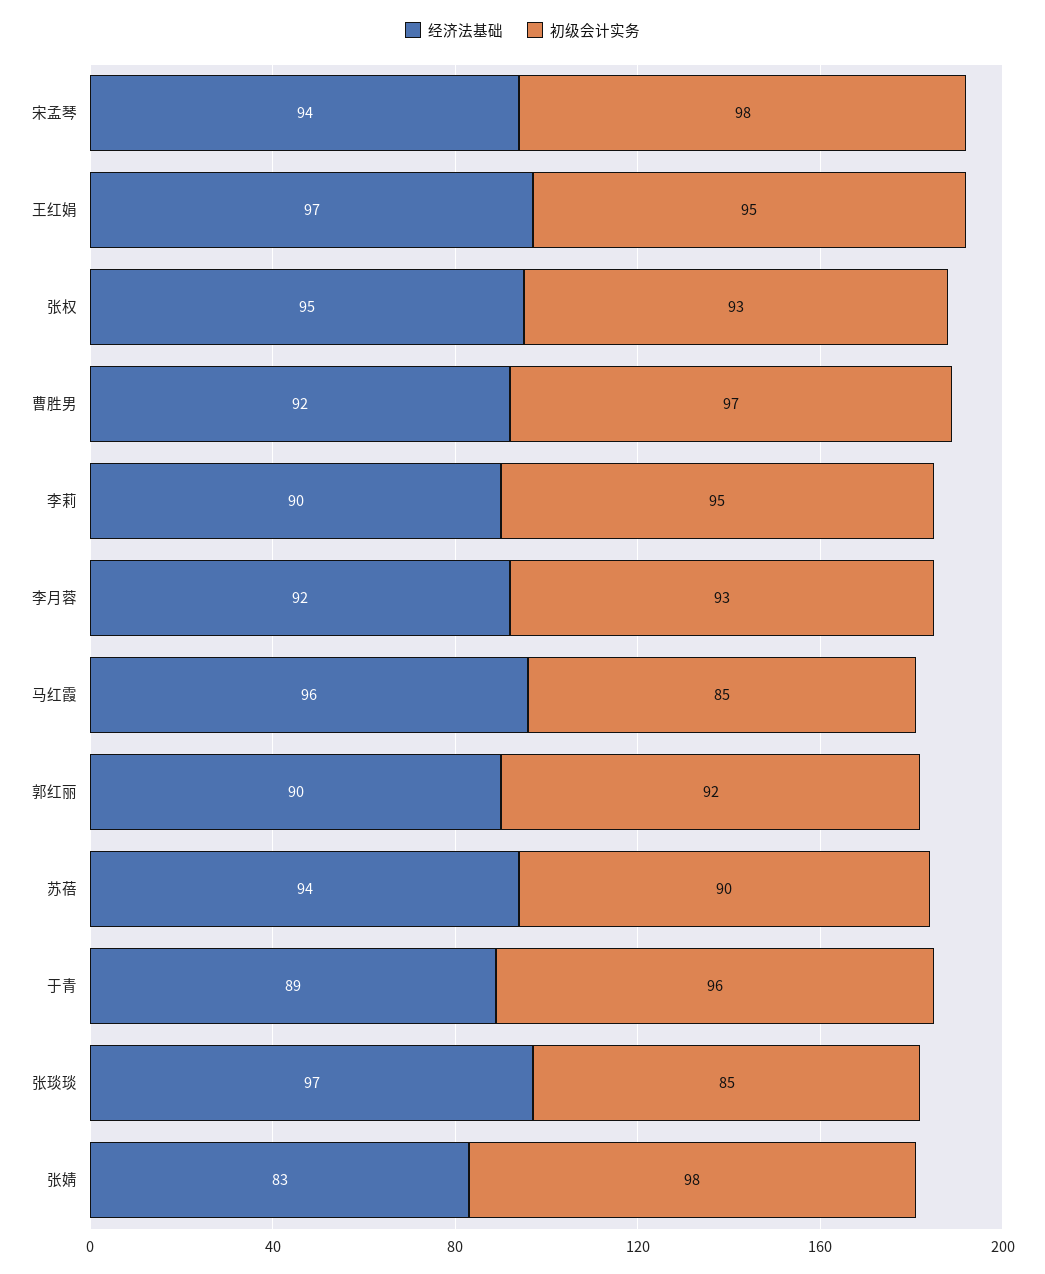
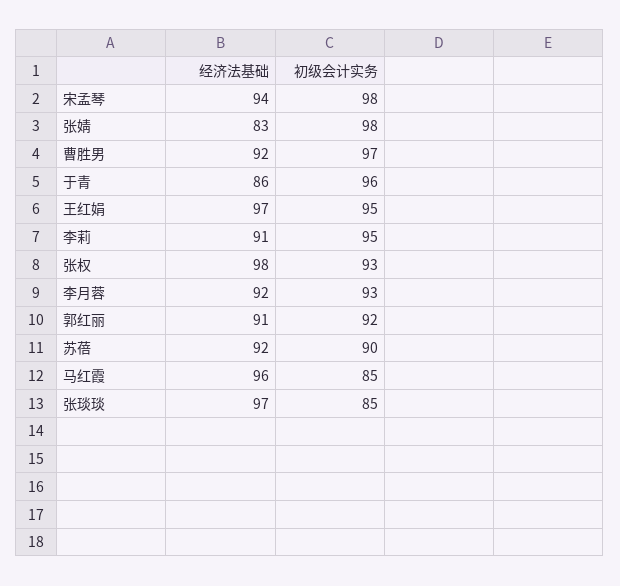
  {
    "经济法基础": {
      "宋孟琴": 94,
      "王红娟": 97,
-     "张权": 95,
+     "张权": 98,
      "曹胜男": 92,
-     "李莉": 90,
+     "李莉": 91,
      "李月蓉": 92,
      "马红霞": 96,
-     "郭红丽": 90,
+     "郭红丽": 91,
-     "苏蓓": 94,
+     "苏蓓": 92,
-     "于青": 89,
+     "于青": 86,
      "张琰琰": 97,
      "张婧": 83
    },
    "初级会计实务": {
      "宋孟琴": 98,
      "王红娟": 95,
      "张权": 93,
      "曹胜男": 97,
      "李莉": 95,
      "李月蓉": 93,
      "马红霞": 85,
      "郭红丽": 92,
      "苏蓓": 90,
      "于青": 96,
      "张琰琰": 85,
      "张婧": 98
    }
  }

